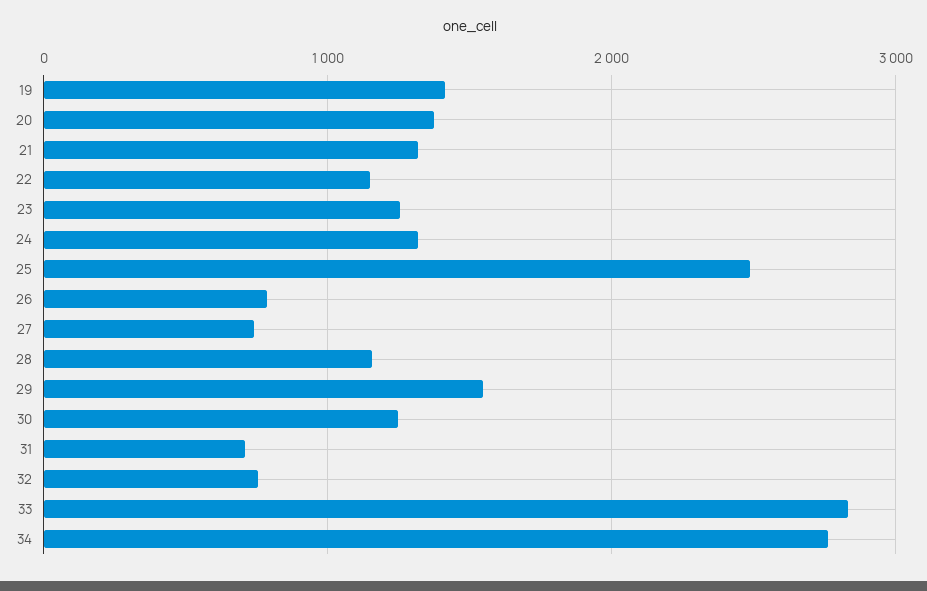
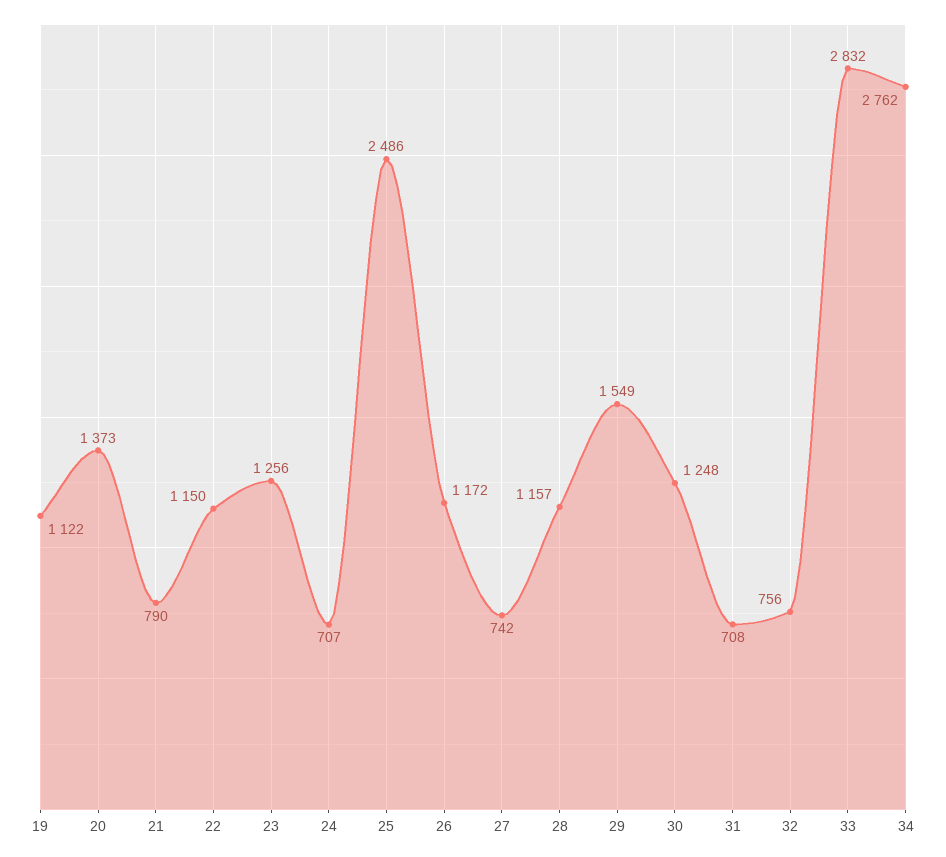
  {
-   "19": 1400,
+   "19": 1122,
    "20": 1373,
-   "21": 1300,
+   "21": 790,
    "22": 1150,
    "23": 1256,
-   "24": 1300,
+   "24": 707,
    "25": 2486,
-   "26": 800,
+   "26": 1172,
    "27": 742,
    "28": 1157,
    "29": 1549,
    "30": 1248,
    "31": 708,
    "32": 756,
    "33": 2832,
    "34": 2762
  }

